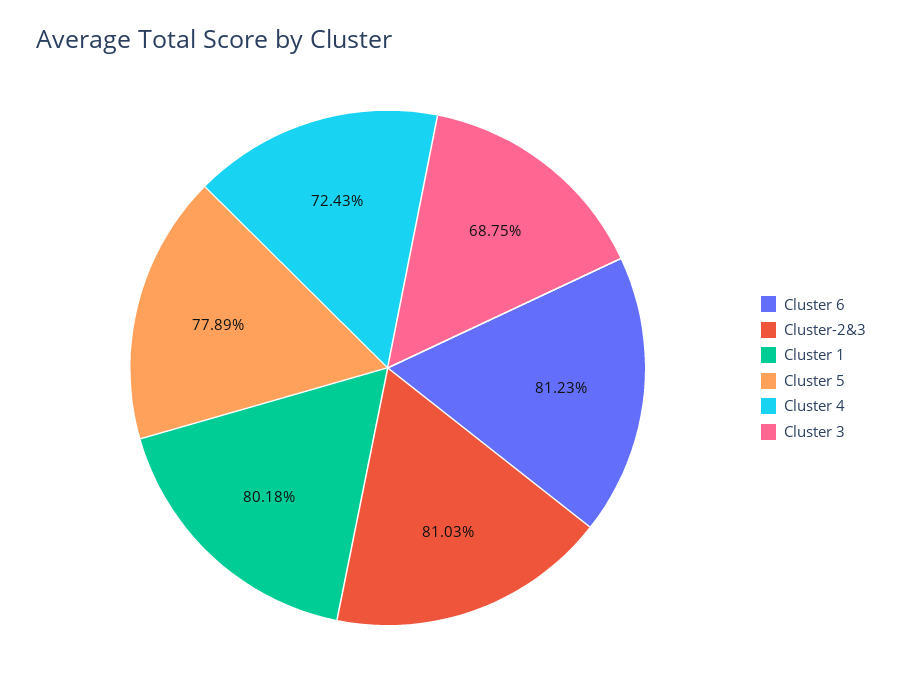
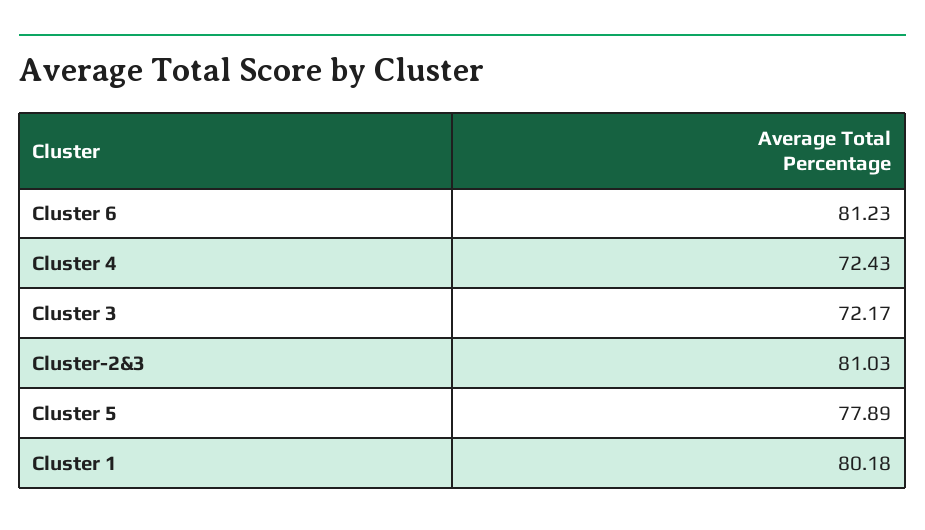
  {
    "Cluster 6": 81.23,
    "Cluster-2&3": 81.03,
    "Cluster 1": 80.18,
    "Cluster 5": 77.89,
    "Cluster 4": 72.43,
-   "Cluster 3": 68.75
+   "Cluster 3": 72.17
  }

